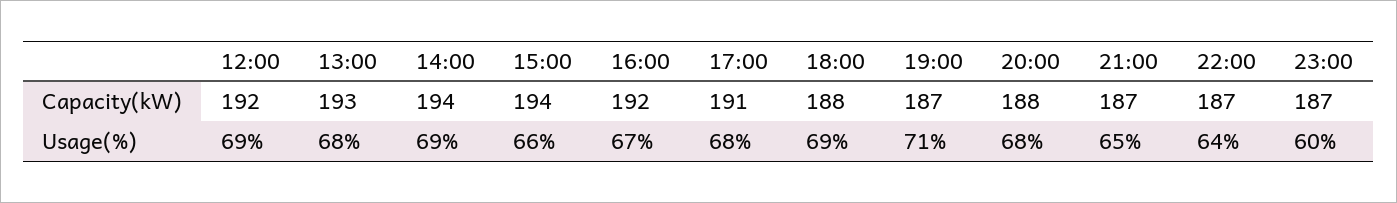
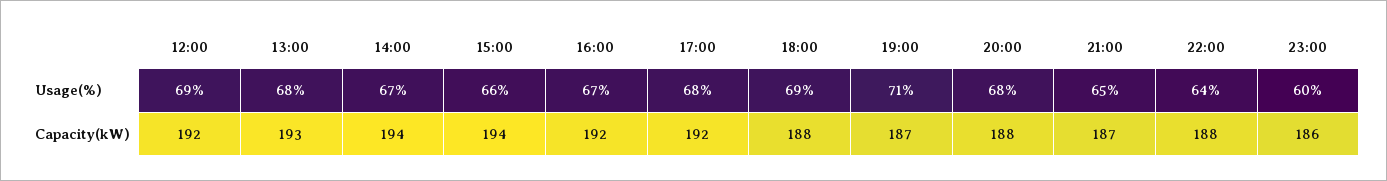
  {
    "12:00": {
      "Capacity(kW)": 192,
      "Usage(%)": 69
    },
    "13:00": {
      "Capacity(kW)": 193,
      "Usage(%)": 68
    },
    "14:00": {
      "Capacity(kW)": 194,
-     "Usage(%)": 69
+     "Usage(%)": 67
    },
    "15:00": {
      "Capacity(kW)": 194,
      "Usage(%)": 66
    },
    "16:00": {
      "Capacity(kW)": 192,
      "Usage(%)": 67
    },
    "17:00": {
-     "Capacity(kW)": 191,
+     "Capacity(kW)": 192,
      "Usage(%)": 68
    },
    "18:00": {
      "Capacity(kW)": 188,
      "Usage(%)": 69
    },
    "19:00": {
      "Capacity(kW)": 187,
      "Usage(%)": 71
    },
    "20:00": {
      "Capacity(kW)": 188,
      "Usage(%)": 68
    },
    "21:00": {
      "Capacity(kW)": 187,
      "Usage(%)": 65
    },
    "22:00": {
-     "Capacity(kW)": 187,
+     "Capacity(kW)": 188,
      "Usage(%)": 64
    },
    "23:00": {
-     "Capacity(kW)": 187,
+     "Capacity(kW)": 186,
      "Usage(%)": 60
    }
  }

